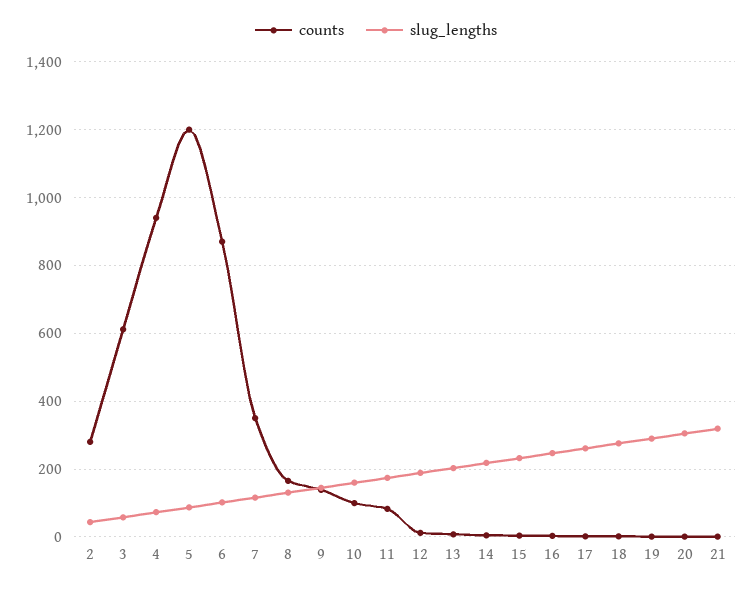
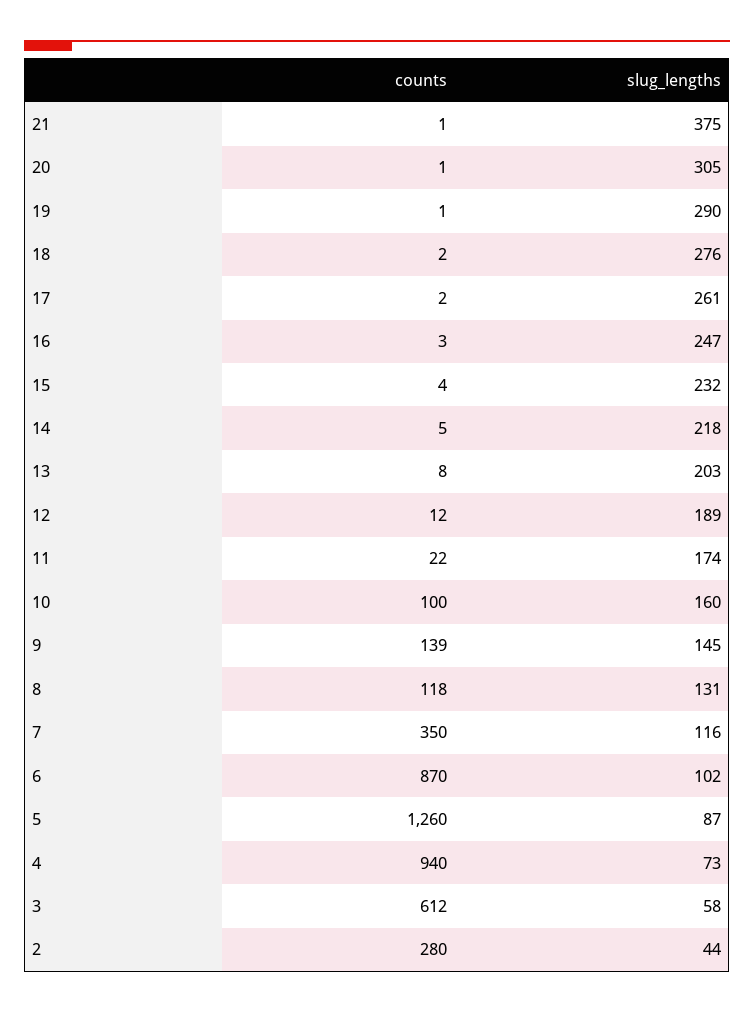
  {
    "counts": {
      "2": 280,
      "3": 612,
      "4": 940,
-     "5": 1200,
+     "5": 1260,
      "6": 870,
      "7": 350,
-     "8": 160,
+     "8": 118,
      "9": 139,
      "10": 100,
-     "11": 80,
+     "11": 22,
      "12": 12,
      "13": 8,
      "14": 5,
      "15": 4,
      "16": 3,
      "17": 2,
      "18": 2,
      "19": 1,
      "20": 1,
      "21": 1
    },
    "slug_lengths": {
      "2": 44,
      "3": 58,
      "4": 73,
      "5": 87,
      "6": 102,
      "7": 116,
      "8": 131,
      "9": 145,
      "10": 160,
      "11": 174,
      "12": 189,
      "13": 203,
      "14": 218,
      "15": 232,
      "16": 247,
      "17": 261,
      "18": 276,
      "19": 290,
      "20": 305,
-     "21": 320
+     "21": 375
    }
  }

